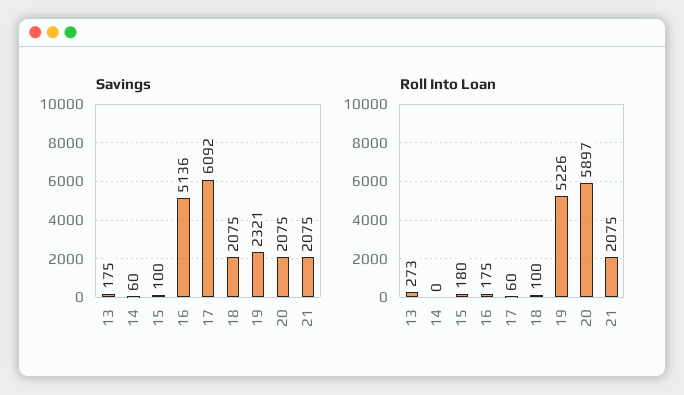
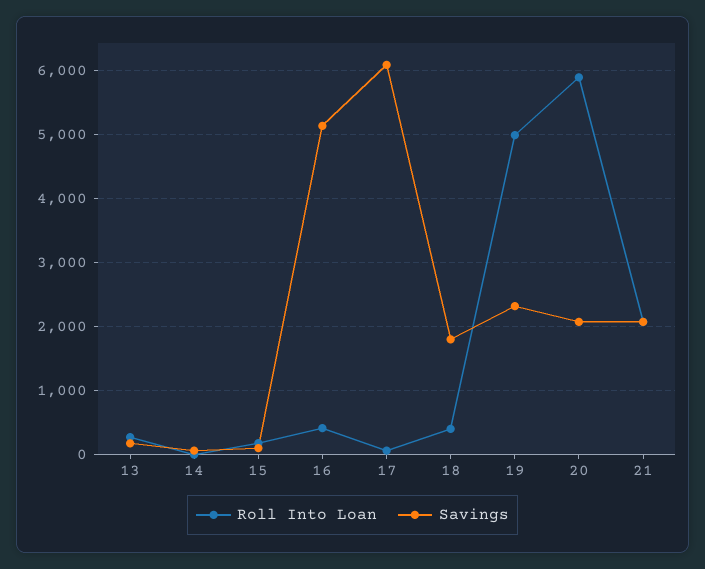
  {
    "Savings": {
      "13": 175,
      "14": 60,
      "15": 100,
      "16": 5136,
      "17": 6092,
-     "18": 2075,
+     "18": 1800,
      "19": 2321,
      "20": 2075,
      "21": 2075
    },
    "Roll Into Loan": {
      "13": 273,
      "14": 0,
      "15": 180,
-     "16": 175,
+     "16": 400,
      "17": 60,
-     "18": 100,
+     "18": 400,
-     "19": 5226,
+     "19": 5000,
      "20": 5897,
      "21": 2075
    }
  }

